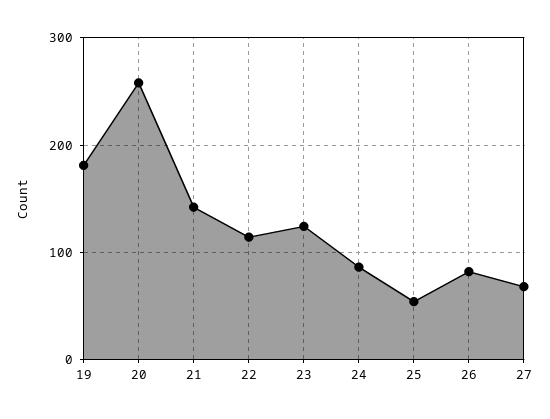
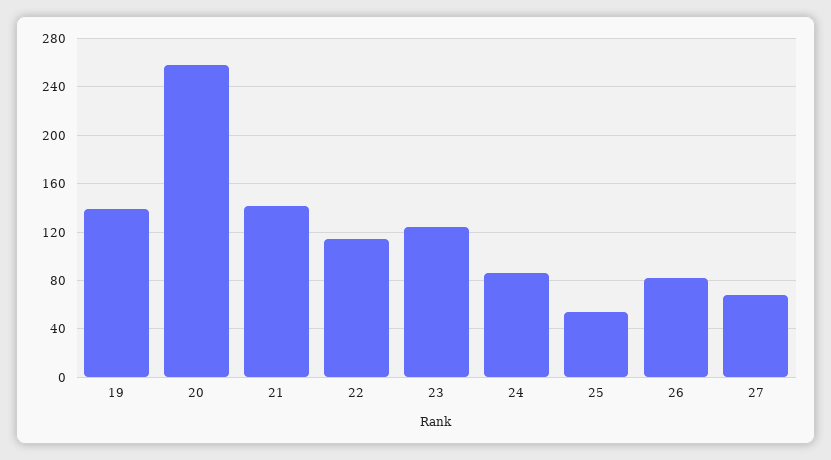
  {
-   "19": 180,
+   "19": 140,
    "20": 260,
    "21": 140,
    "22": 115,
    "23": 125,
    "24": 85,
    "25": 55,
    "26": 80,
    "27": 70
  }

